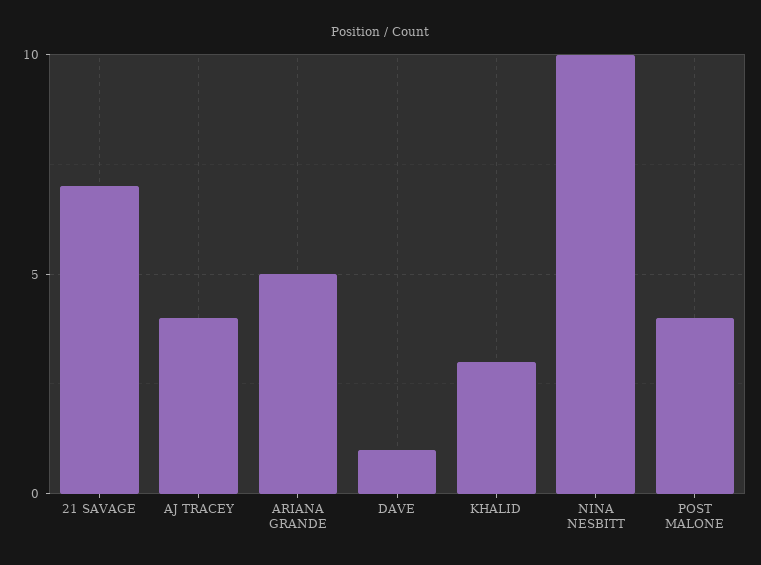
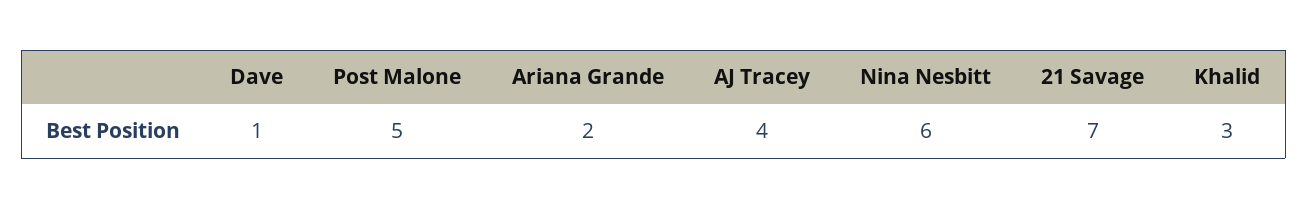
  {
    "21 SAVAGE": 7,
    "AJ TRACEY": 4,
-   "ARIANA GRANDE": 5,
+   "ARIANA GRANDE": 2,
    "DAVE": 1,
    "KHALID": 3,
-   "NINA NESBITT": 10,
+   "NINA NESBITT": 6,
-   "POST MALONE": 4
+   "POST MALONE": 5
  }

